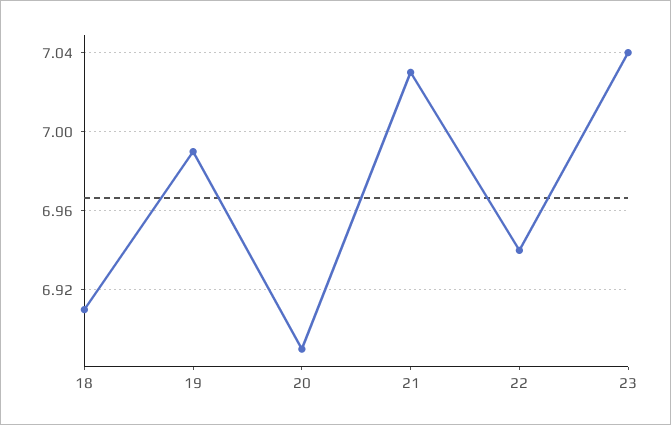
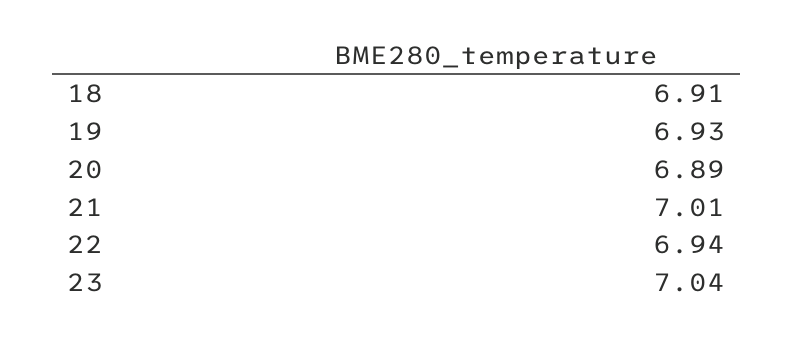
  {
    "18": 6.91,
-   "19": 6.99,
+   "19": 6.93,
    "20": 6.89,
-   "21": 7.03,
+   "21": 7.01,
    "22": 6.94,
    "23": 7.04
  }

